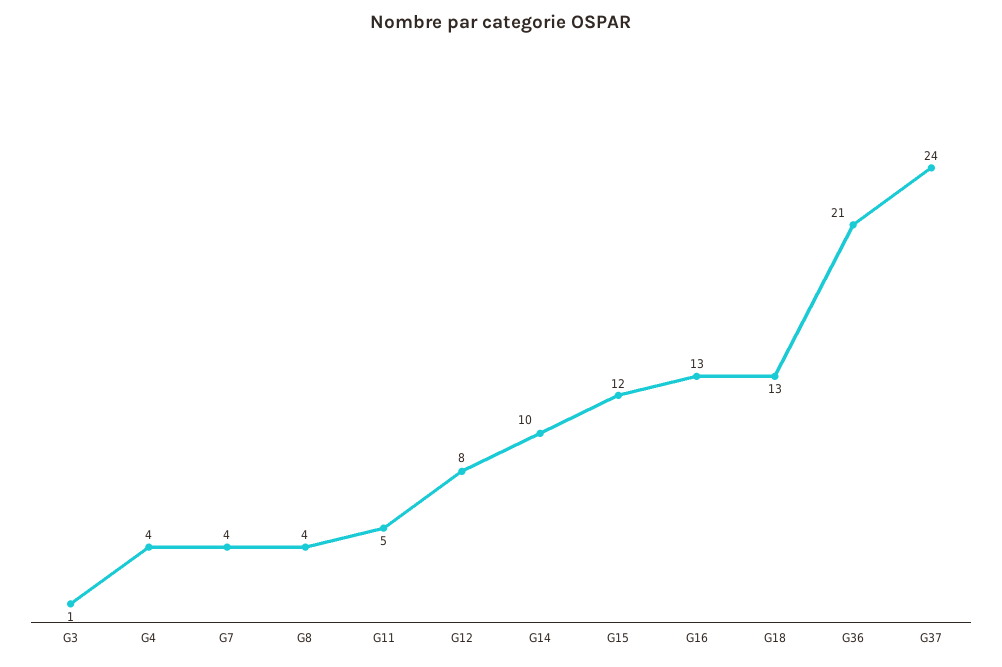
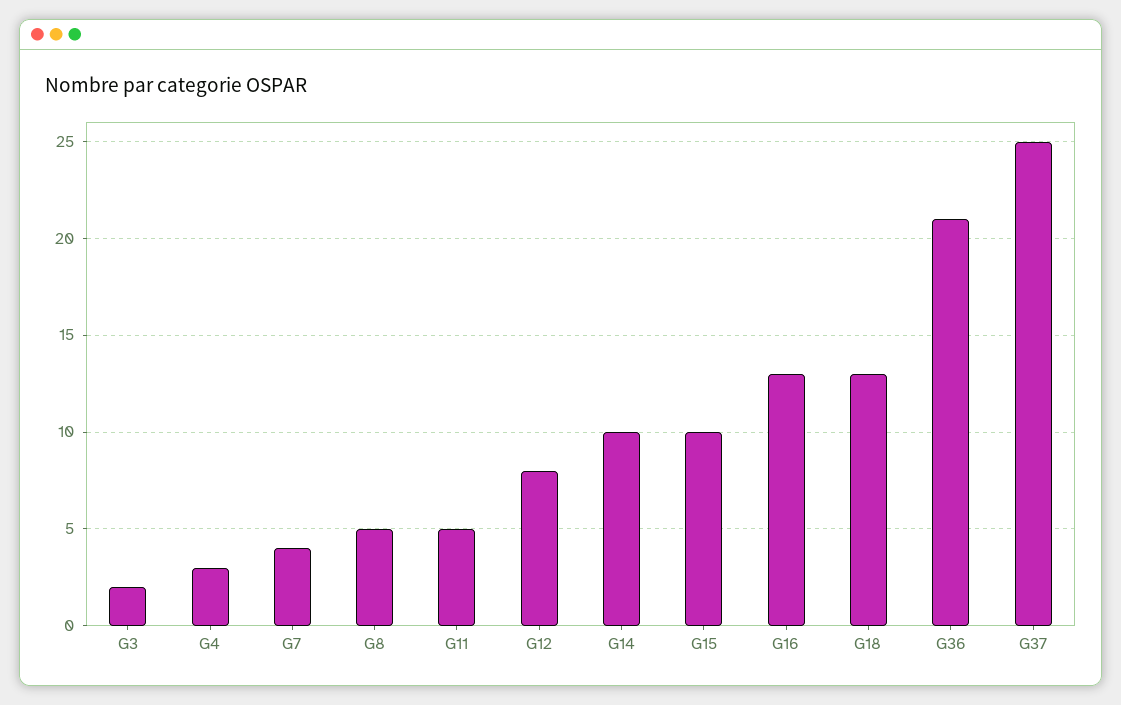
  {
-   "G3": 1,
+   "G3": 2,
-   "G4": 4,
+   "G4": 3,
    "G7": 4,
-   "G8": 4,
+   "G8": 5,
    "G11": 5,
    "G12": 8,
    "G14": 10,
-   "G15": 12,
+   "G15": 10,
    "G16": 13,
    "G18": 13,
    "G36": 21,
-   "G37": 24
+   "G37": 25
  }

